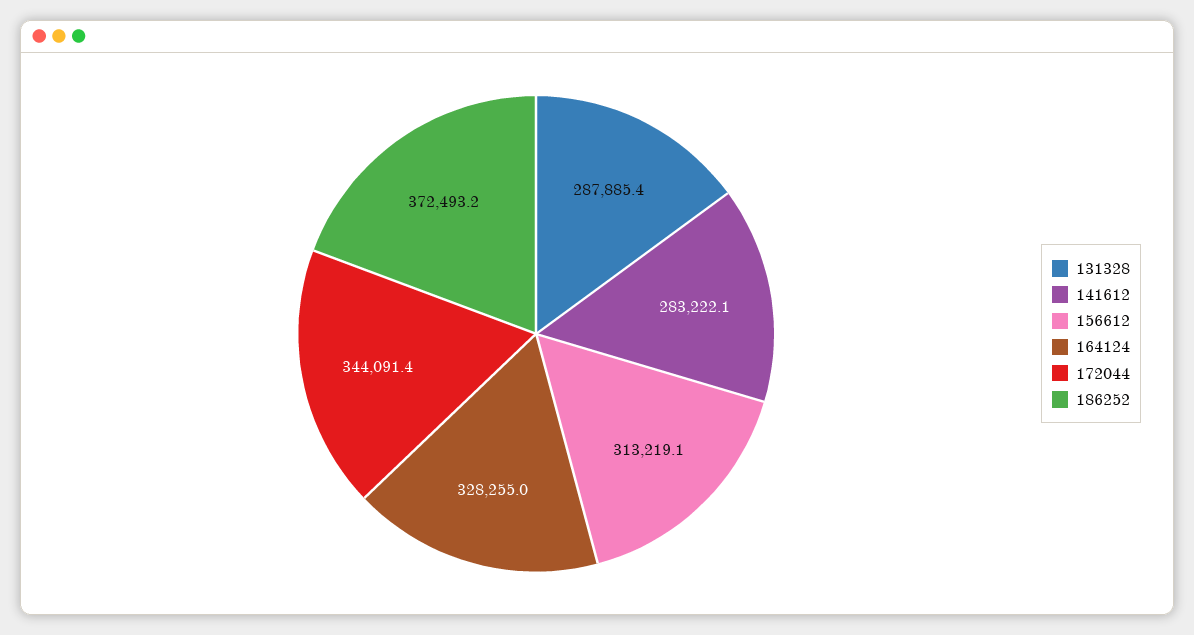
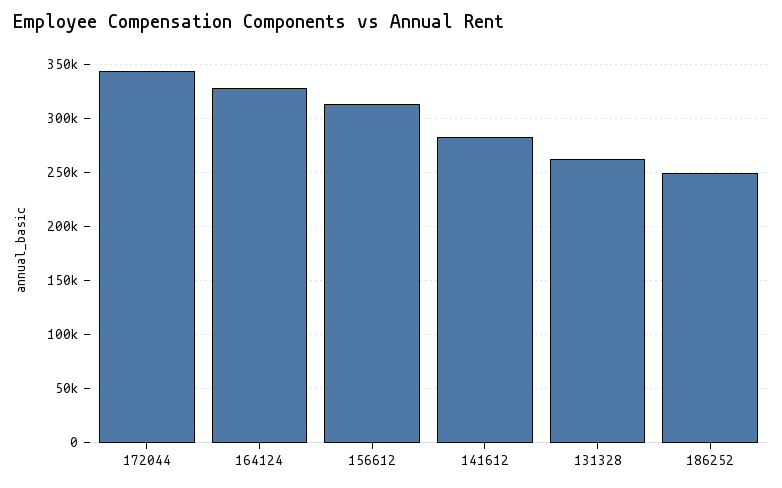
  {
-   "131328": 287885.4,
+   "131328": 260000,
    "141612": 283222.1,
    "156612": 313219.1,
    "164124": 328255,
    "172044": 344091.4,
-   "186252": 372493.2
+   "186252": 250000
  }

